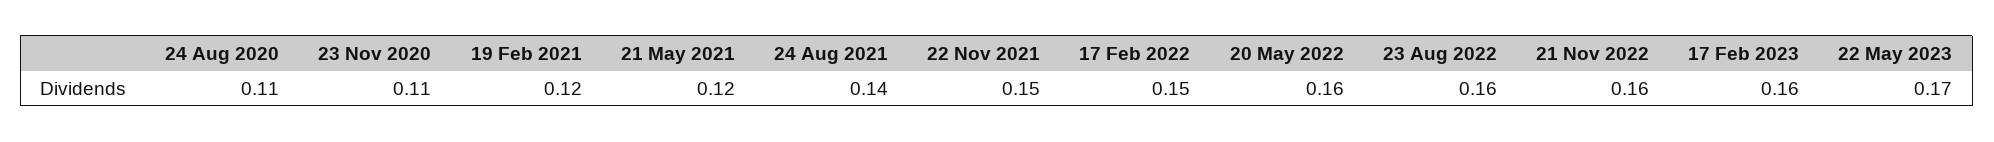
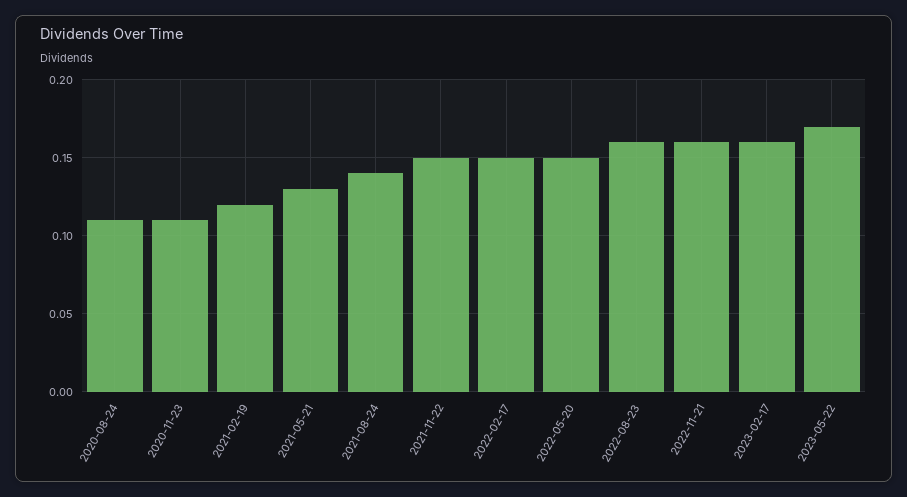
  {
    "24 Aug 2020": 0.11,
    "23 Nov 2020": 0.11,
    "19 Feb 2021": 0.12,
-   "21 May 2021": 0.12,
+   "21 May 2021": 0.13,
    "24 Aug 2021": 0.14,
    "22 Nov 2021": 0.15,
    "17 Feb 2022": 0.15,
-   "20 May 2022": 0.16,
+   "20 May 2022": 0.15,
    "23 Aug 2022": 0.16,
    "21 Nov 2022": 0.16,
    "17 Feb 2023": 0.16,
    "22 May 2023": 0.17
  }

